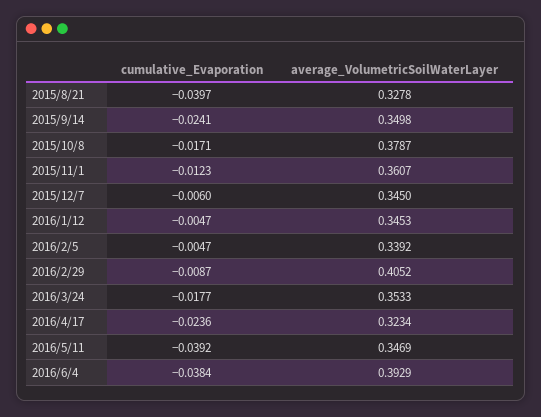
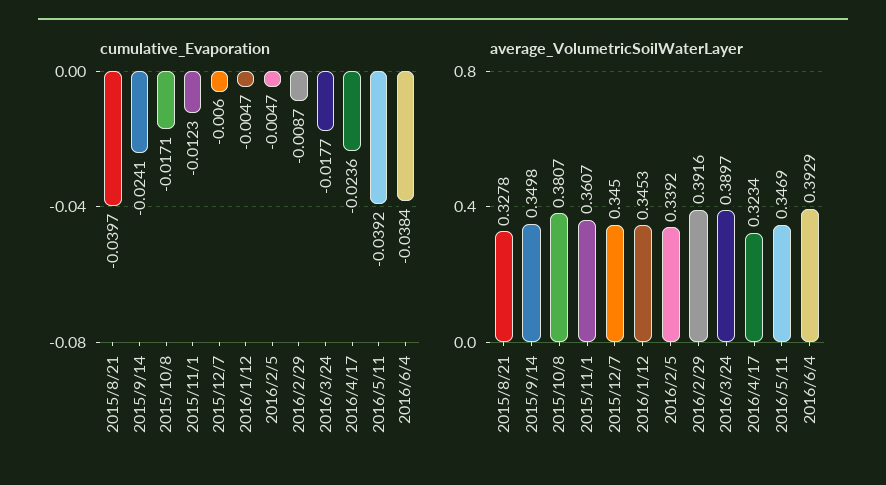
  {
    "cumulative_Evaporation": {
      "2015/8/21": -0.0397,
      "2015/9/14": -0.0241,
      "2015/10/8": -0.0171,
      "2015/11/1": -0.0123,
      "2015/12/7": -0.006,
      "2016/1/12": -0.0047,
      "2016/2/5": -0.0047,
      "2016/2/29": -0.0087,
      "2016/3/24": -0.0177,
      "2016/4/17": -0.0236,
      "2016/5/11": -0.0392,
      "2016/6/4": -0.0384
    },
    "average_VolumetricSoilWaterLayer": {
      "2015/8/21": 0.3278,
      "2015/9/14": 0.3498,
-     "2015/10/8": 0.3787,
+     "2015/10/8": 0.3807,
      "2015/11/1": 0.3607,
      "2015/12/7": 0.345,
      "2016/1/12": 0.3453,
      "2016/2/5": 0.3392,
-     "2016/2/29": 0.4052,
+     "2016/2/29": 0.3916,
-     "2016/3/24": 0.3533,
+     "2016/3/24": 0.3897,
      "2016/4/17": 0.3234,
      "2016/5/11": 0.3469,
      "2016/6/4": 0.3929
    }
  }

